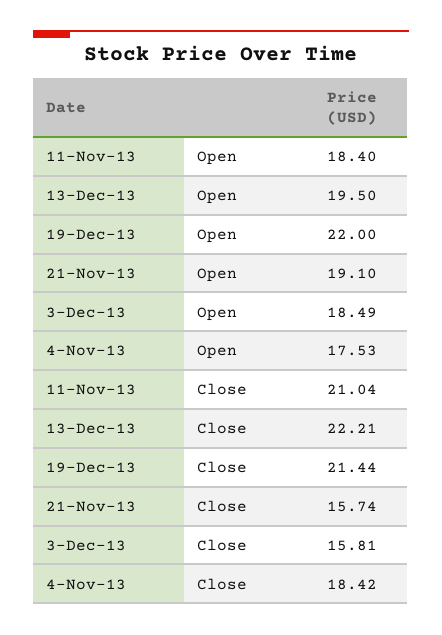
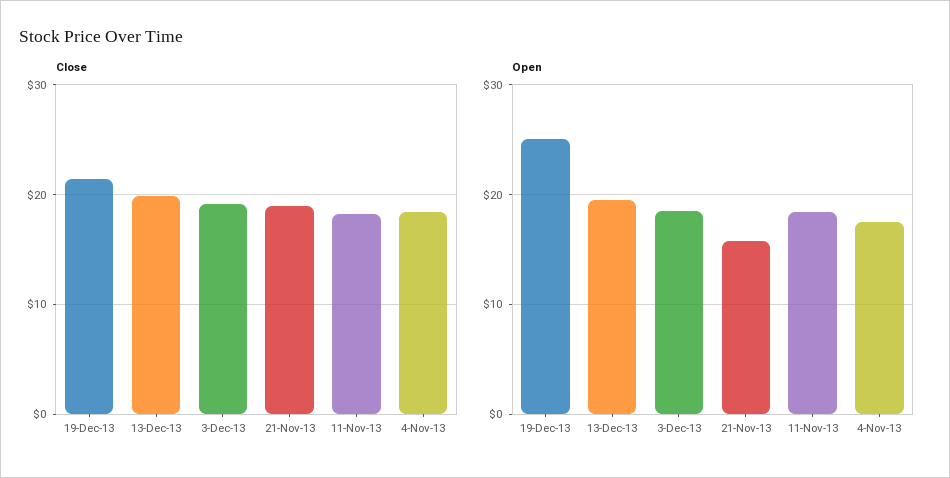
  {
    "Open": {
      "11-Nov-13": 18.4,
      "13-Dec-13": 19.5,
-     "19-Dec-13": 22,
+     "19-Dec-13": 25,
-     "21-Nov-13": 19.1,
+     "21-Nov-13": 16,
      "3-Dec-13": 18.49,
      "4-Nov-13": 17.53
    },
    "Close": {
-     "11-Nov-13": 21.04,
+     "11-Nov-13": 18,
-     "13-Dec-13": 22.21,
+     "13-Dec-13": 20,
      "19-Dec-13": 21.44,
-     "21-Nov-13": 15.74,
+     "21-Nov-13": 19,
-     "3-Dec-13": 15.81,
+     "3-Dec-13": 19,
      "4-Nov-13": 18.42
    }
  }

